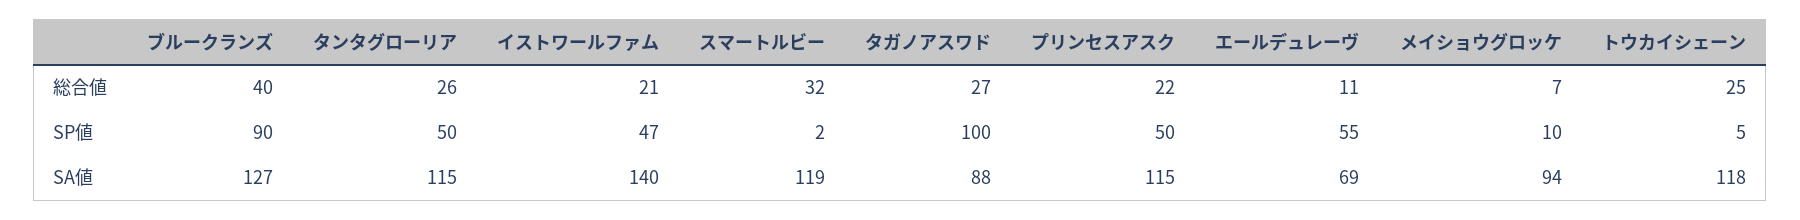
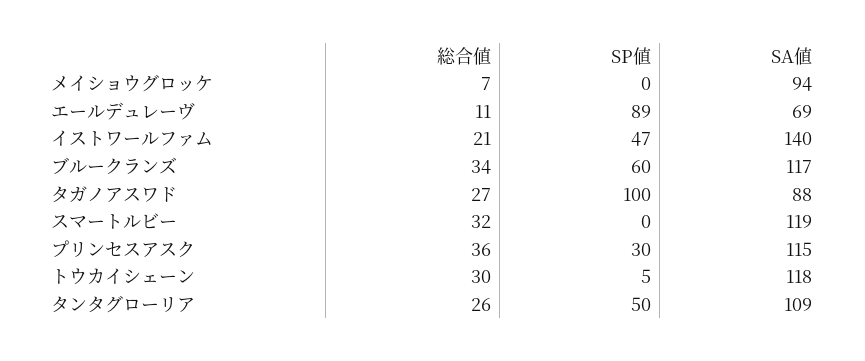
  {
    "ブルークランズ": {
-     "総合値": 40,
+     "総合値": 34,
-     "SP値": 90,
+     "SP値": 60,
-     "SA値": 127
+     "SA値": 117
    },
    "タンタグローリア": {
      "総合値": 26,
      "SP値": 50,
-     "SA値": 115
+     "SA値": 109
    },
    "イストワールファム": {
      "総合値": 21,
      "SP値": 47,
      "SA値": 140
    },
    "スマートルビー": {
      "総合値": 32,
-     "SP値": 2,
+     "SP値": 0,
      "SA値": 119
    },
    "タガノアスワド": {
      "総合値": 27,
      "SP値": 100,
      "SA値": 88
    },
    "プリンセスアスク": {
-     "総合値": 22,
+     "総合値": 36,
-     "SP値": 50,
+     "SP値": 30,
      "SA値": 115
    },
    "エールデュレーヴ": {
      "総合値": 11,
-     "SP値": 55,
+     "SP値": 89,
      "SA値": 69
    },
    "メイショウグロッケ": {
      "総合値": 7,
-     "SP値": 10,
+     "SP値": 0,
      "SA値": 94
    },
    "トウカイシェーン": {
-     "総合値": 25,
+     "総合値": 30,
      "SP値": 5,
      "SA値": 118
    }
  }

